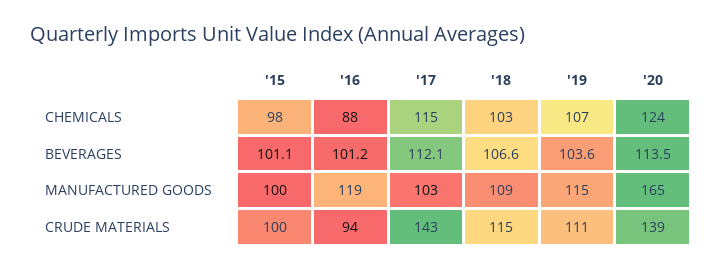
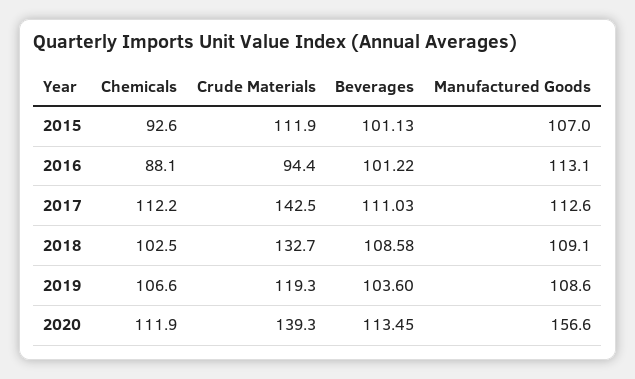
  {
    "'15": {
-     "CHEMICALS": 98,
+     "CHEMICALS": 92.6,
      "BEVERAGES": 101.13,
-     "MANUFACTURED GOODS": 100,
+     "MANUFACTURED GOODS": 107,
-     "CRUDE MATERIALS": 100
+     "CRUDE MATERIALS": 111.9
    },
    "'16": {
      "CHEMICALS": 88.1,
      "BEVERAGES": 101.22,
-     "MANUFACTURED GOODS": 119,
+     "MANUFACTURED GOODS": 113.1,
      "CRUDE MATERIALS": 94.4
    },
    "'17": {
-     "CHEMICALS": 115,
+     "CHEMICALS": 112.2,
-     "BEVERAGES": 112.1,
+     "BEVERAGES": 111.03,
-     "MANUFACTURED GOODS": 103,
+     "MANUFACTURED GOODS": 112.6,
      "CRUDE MATERIALS": 142.5
    },
    "'18": {
      "CHEMICALS": 102.5,
-     "BEVERAGES": 106.6,
+     "BEVERAGES": 108.58,
      "MANUFACTURED GOODS": 109.1,
-     "CRUDE MATERIALS": 115
+     "CRUDE MATERIALS": 132.7
    },
    "'19": {
      "CHEMICALS": 106.6,
      "BEVERAGES": 103.6,
-     "MANUFACTURED GOODS": 115,
+     "MANUFACTURED GOODS": 108.6,
-     "CRUDE MATERIALS": 111
+     "CRUDE MATERIALS": 119.3
    },
    "'20": {
-     "CHEMICALS": 124,
+     "CHEMICALS": 111.9,
      "BEVERAGES": 113.45,
-     "MANUFACTURED GOODS": 165,
+     "MANUFACTURED GOODS": 156.6,
      "CRUDE MATERIALS": 139.3
    }
  }

